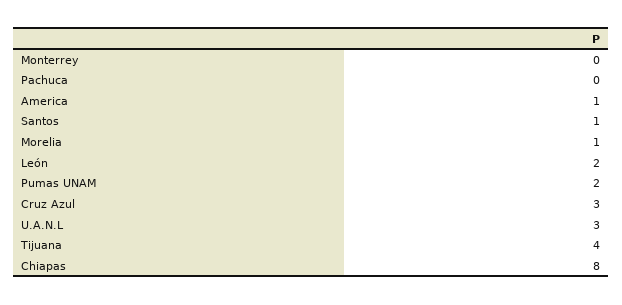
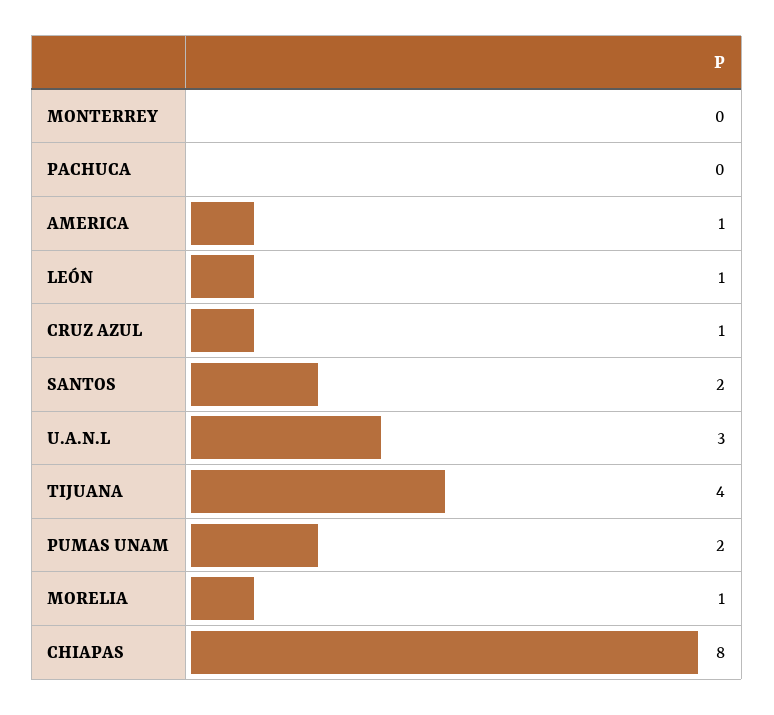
  {
    "Monterrey": 0,
    "Pachuca": 0,
    "America": 1,
-   "Santos": 1,
+   "Santos": 2,
    "Morelia": 1,
-   "León": 2,
+   "León": 1,
    "Pumas UNAM": 2,
-   "Cruz Azul": 3,
+   "Cruz Azul": 1,
    "U.A.N.L": 3,
    "Tijuana": 4,
    "Chiapas": 8
  }

